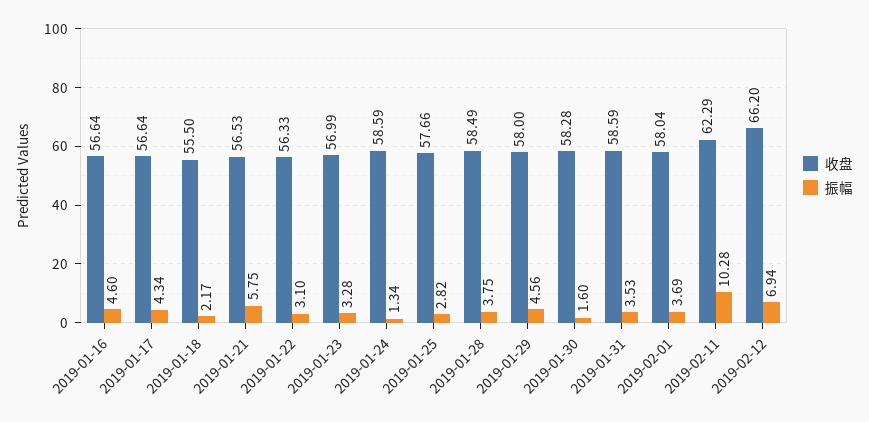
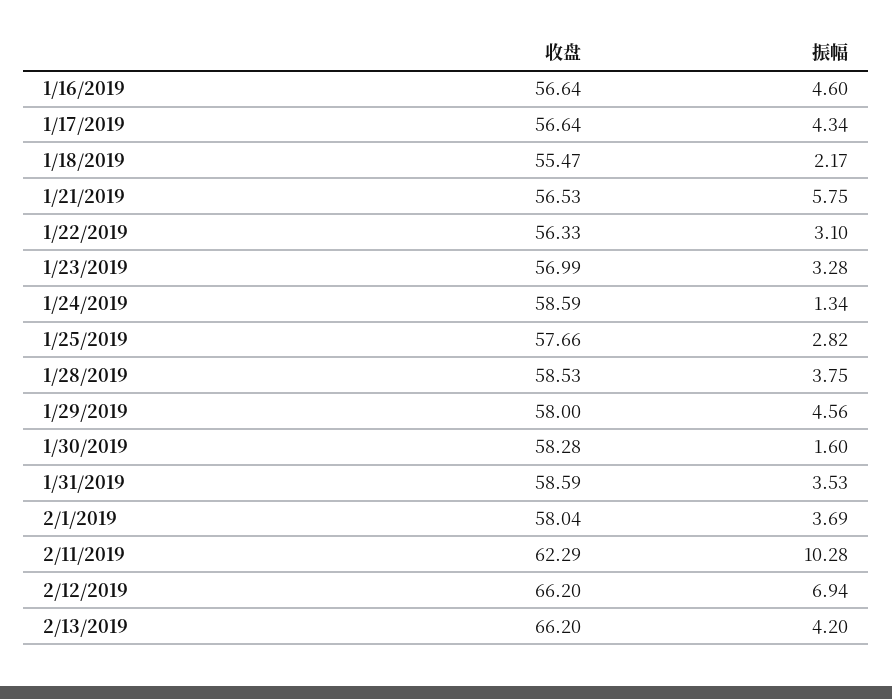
  {
    "收盘": {
      "2019-01-16": 56.64,
      "2019-01-17": 56.64,
-     "2019-01-18": 55.5,
+     "2019-01-18": 55.47,
      "2019-01-21": 56.53,
      "2019-01-22": 56.33,
      "2019-01-23": 56.99,
      "2019-01-24": 58.59,
      "2019-01-25": 57.66,
-     "2019-01-28": 58.49,
+     "2019-01-28": 58.53,
      "2019-01-29": 58,
      "2019-01-30": 58.28,
      "2019-01-31": 58.59,
      "2019-02-01": 58.04,
      "2019-02-11": 62.29,
-     "2019-02-12": 66.2
+     "2019-02-12": 66.2,
+     "2/13/2019": 66.2
    },
    "振幅": {
      "2019-01-16": 4.6,
      "2019-01-17": 4.34,
      "2019-01-18": 2.17,
      "2019-01-21": 5.75,
      "2019-01-22": 3.1,
      "2019-01-23": 3.28,
      "2019-01-24": 1.34,
      "2019-01-25": 2.82,
      "2019-01-28": 3.75,
      "2019-01-29": 4.56,
      "2019-01-30": 1.6,
      "2019-01-31": 3.53,
      "2019-02-01": 3.69,
      "2019-02-11": 10.28,
-     "2019-02-12": 6.94
+     "2019-02-12": 6.94,
+     "2/13/2019": 4.2
    }
  }

